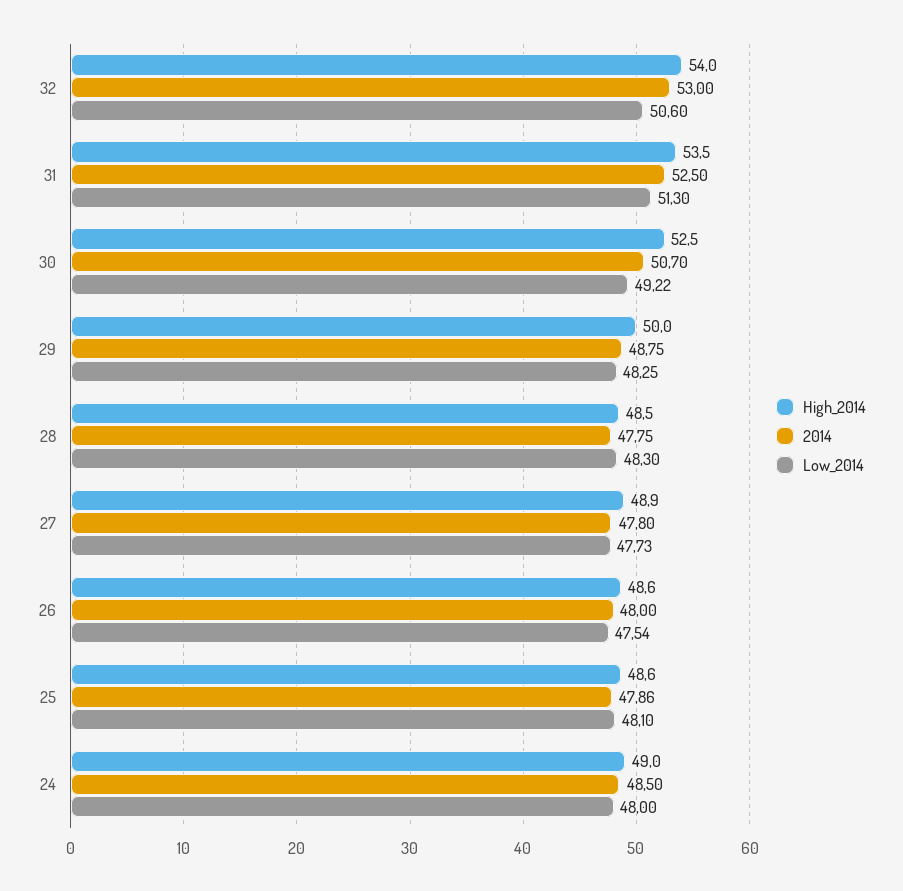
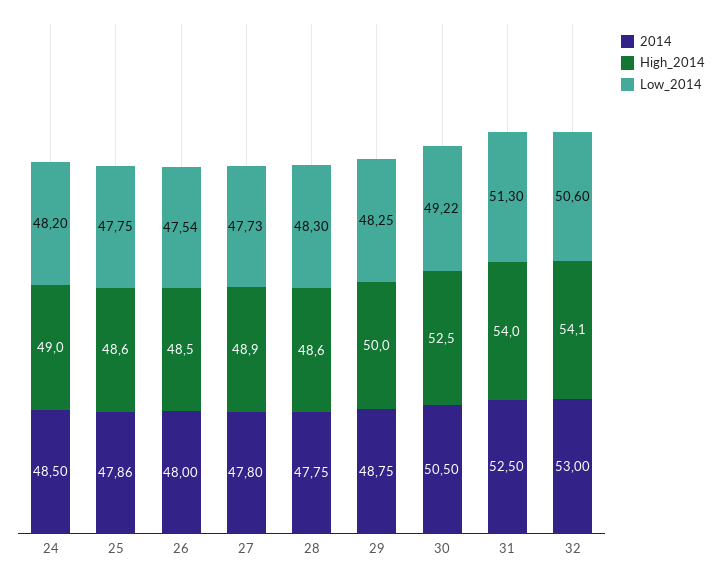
  {
    "High_2014": {
-     "32": 54,
+     "32": 54.1,
-     "31": 53.5,
+     "31": 54,
      "30": 52.5,
      "29": 50,
-     "28": 48.5,
+     "28": 48.6,
      "27": 48.9,
-     "26": 48.6,
+     "26": 48.5,
      "25": 48.6,
      "24": 49
    },
    "2014": {
      "32": 53,
      "31": 52.5,
-     "30": 50.7,
+     "30": 50.5,
      "29": 48.75,
      "28": 47.75,
      "27": 47.8,
      "26": 48,
      "25": 47.86,
      "24": 48.5
    },
    "Low_2014": {
      "32": 50.6,
      "31": 51.3,
      "30": 49.22,
      "29": 48.25,
      "28": 48.3,
      "27": 47.73,
      "26": 47.54,
-     "25": 48.1,
+     "25": 47.75,
-     "24": 48
+     "24": 48.2
    }
  }

